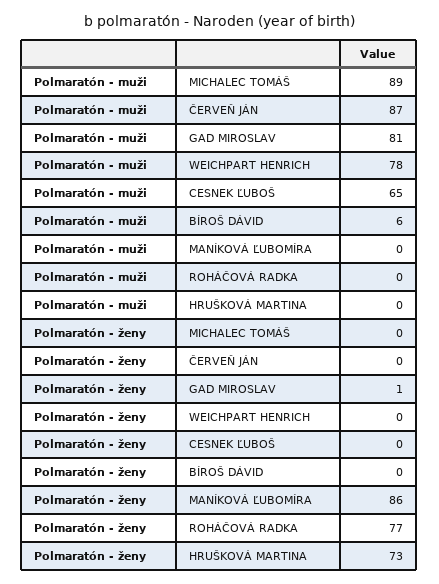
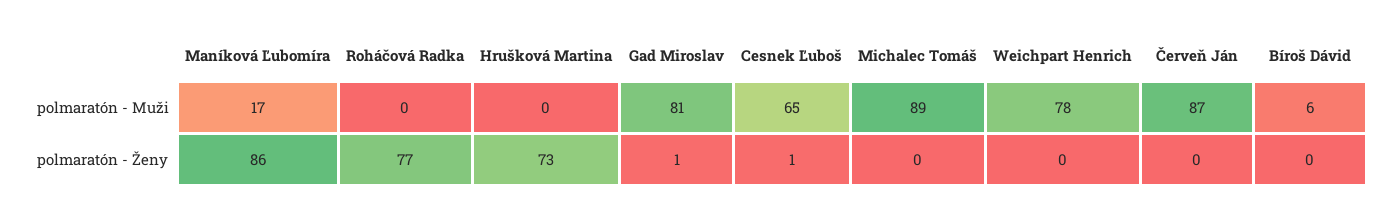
  {
    "Polmaratón - muži": {
      "MICHALEC TOMÁŠ": 89,
      "ČERVEŇ JÁN": 87,
      "GAD MIROSLAV": 81,
      "WEICHPART HENRICH": 78,
      "CESNEK ĽUBOŠ": 65,
      "BÍROŠ DÁVID": 6,
-     "MANÍKOVÁ ĽUBOMÍRA": 0,
+     "MANÍKOVÁ ĽUBOMÍRA": 17,
      "ROHÁČOVÁ RADKA": 0,
      "HRUŠKOVÁ MARTINA": 0
    },
    "Polmaratón - ženy": {
      "MICHALEC TOMÁŠ": 0,
      "ČERVEŇ JÁN": 0,
      "GAD MIROSLAV": 1,
      "WEICHPART HENRICH": 0,
-     "CESNEK ĽUBOŠ": 0,
+     "CESNEK ĽUBOŠ": 1,
      "BÍROŠ DÁVID": 0,
      "MANÍKOVÁ ĽUBOMÍRA": 86,
      "ROHÁČOVÁ RADKA": 77,
      "HRUŠKOVÁ MARTINA": 73
    }
  }

